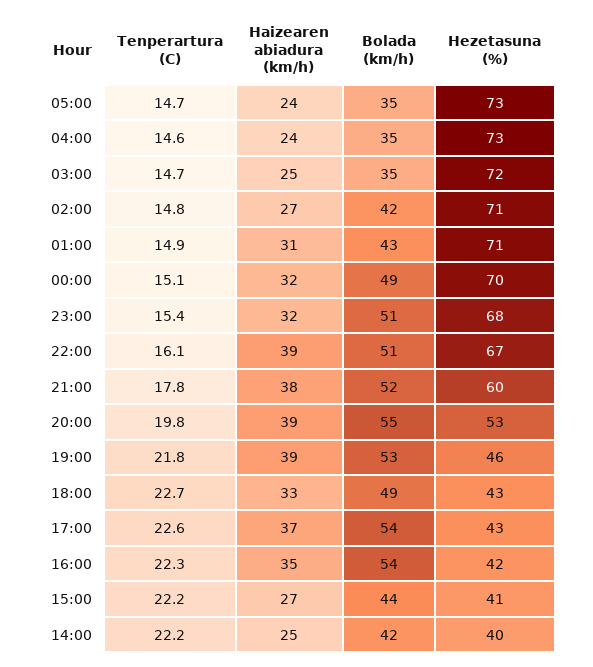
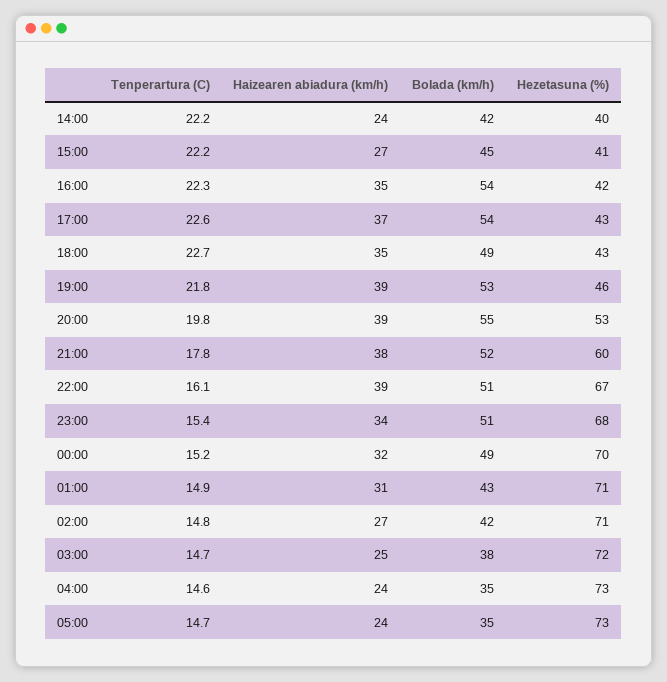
  {
    "Tenperartura (C)": {
      "05:00": 14.7,
      "04:00": 14.6,
      "03:00": 14.7,
      "02:00": 14.8,
      "01:00": 14.9,
-     "00:00": 15.1,
+     "00:00": 15.2,
      "23:00": 15.4,
      "22:00": 16.1,
      "21:00": 17.8,
      "20:00": 19.8,
      "19:00": 21.8,
      "18:00": 22.7,
      "17:00": 22.6,
      "16:00": 22.3,
      "15:00": 22.2,
      "14:00": 22.2
    },
    "Haizearen abiadura (km/h)": {
      "05:00": 24,
      "04:00": 24,
      "03:00": 25,
      "02:00": 27,
      "01:00": 31,
      "00:00": 32,
-     "23:00": 32,
+     "23:00": 34,
      "22:00": 39,
      "21:00": 38,
      "20:00": 39,
      "19:00": 39,
-     "18:00": 33,
+     "18:00": 35,
      "17:00": 37,
      "16:00": 35,
      "15:00": 27,
-     "14:00": 25
+     "14:00": 24
    },
    "Bolada (km/h)": {
      "05:00": 35,
      "04:00": 35,
-     "03:00": 35,
+     "03:00": 38,
      "02:00": 42,
      "01:00": 43,
      "00:00": 49,
      "23:00": 51,
      "22:00": 51,
      "21:00": 52,
      "20:00": 55,
      "19:00": 53,
      "18:00": 49,
      "17:00": 54,
      "16:00": 54,
-     "15:00": 44,
+     "15:00": 45,
      "14:00": 42
    },
    "Hezetasuna (%)": {
      "05:00": 73,
      "04:00": 73,
      "03:00": 72,
      "02:00": 71,
      "01:00": 71,
      "00:00": 70,
      "23:00": 68,
      "22:00": 67,
      "21:00": 60,
      "20:00": 53,
      "19:00": 46,
      "18:00": 43,
      "17:00": 43,
      "16:00": 42,
      "15:00": 41,
      "14:00": 40
    }
  }

